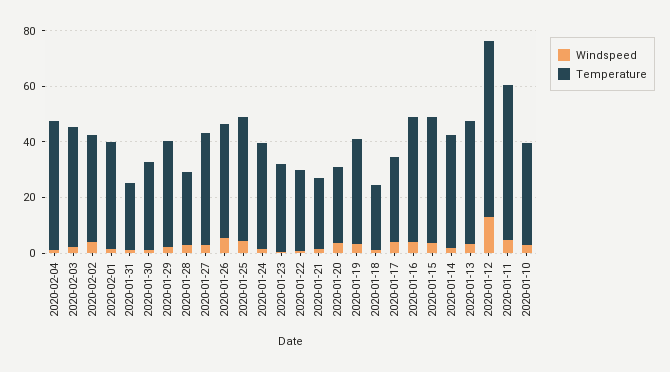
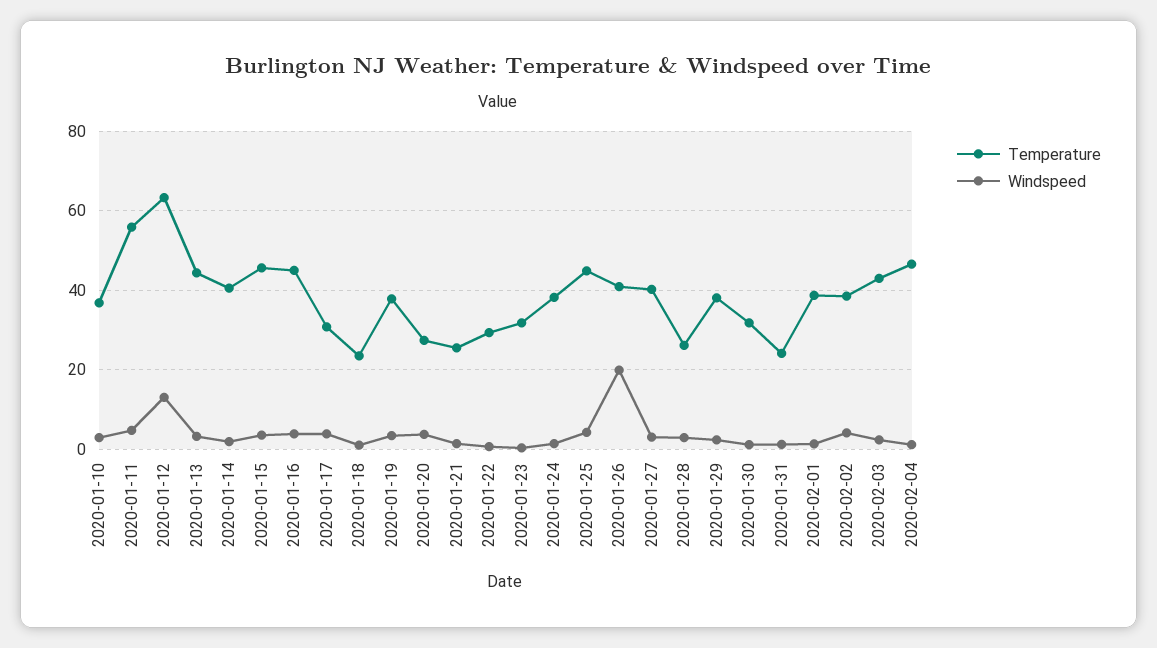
  {
    "Windspeed": {
      "2020-02-04": 2,
      "2020-02-03": 2,
      "2020-02-02": 4,
      "2020-02-01": 2,
      "2020-01-31": 2,
      "2020-01-30": 2,
      "2020-01-29": 2,
      "2020-01-28": 2,
      "2020-01-27": 4,
-     "2020-01-26": 5,
+     "2020-01-26": 20,
      "2020-01-25": 4,
      "2020-01-24": 2,
      "2020-01-23": 0,
      "2020-01-22": 0,
      "2020-01-21": 2,
      "2020-01-20": 4,
      "2020-01-19": 4,
      "2020-01-18": 2,
      "2020-01-17": 4,
      "2020-01-16": 4,
      "2020-01-15": 4,
      "2020-01-14": 2,
      "2020-01-13": 4,
      "2020-01-12": 14,
      "2020-01-11": 4,
      "2020-01-10": 2
    },
    "Temperature": {
      "2020-02-04": 46,
      "2020-02-03": 44,
      "2020-02-02": 38,
      "2020-02-01": 38,
      "2020-01-31": 24,
      "2020-01-30": 32,
      "2020-01-29": 38,
      "2020-01-28": 26,
      "2020-01-27": 40,
      "2020-01-26": 40,
      "2020-01-25": 44,
      "2020-01-24": 38,
      "2020-01-23": 32,
      "2020-01-22": 30,
      "2020-01-21": 26,
      "2020-01-20": 28,
      "2020-01-19": 38,
      "2020-01-18": 24,
      "2020-01-17": 30,
      "2020-01-16": 46,
      "2020-01-15": 46,
      "2020-01-14": 40,
      "2020-01-13": 44,
      "2020-01-12": 64,
      "2020-01-11": 56,
      "2020-01-10": 36
    }
  }

